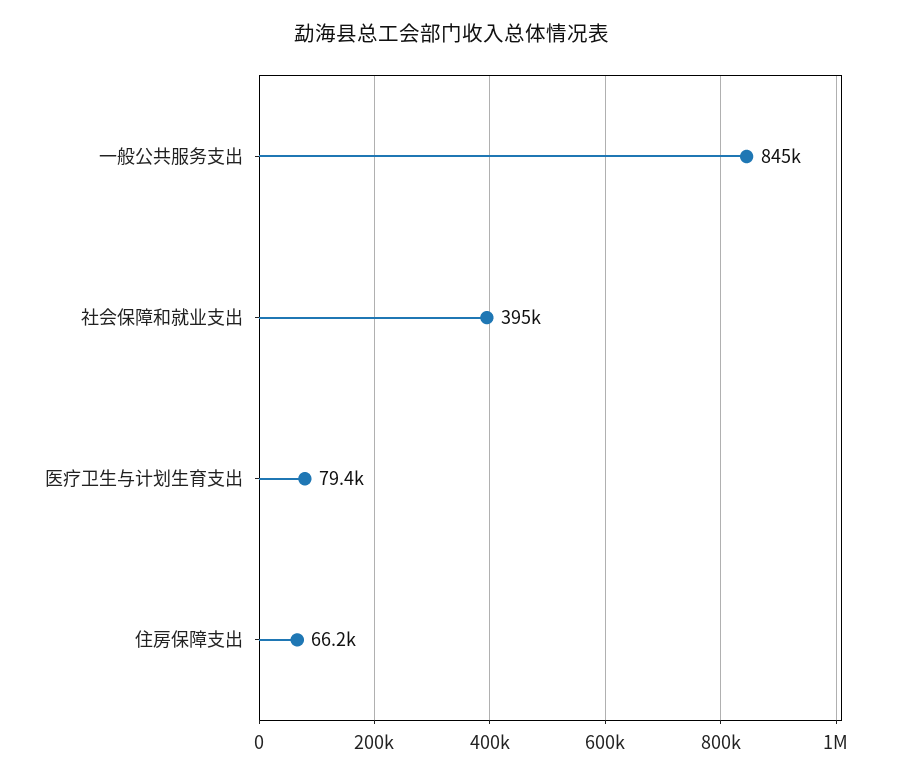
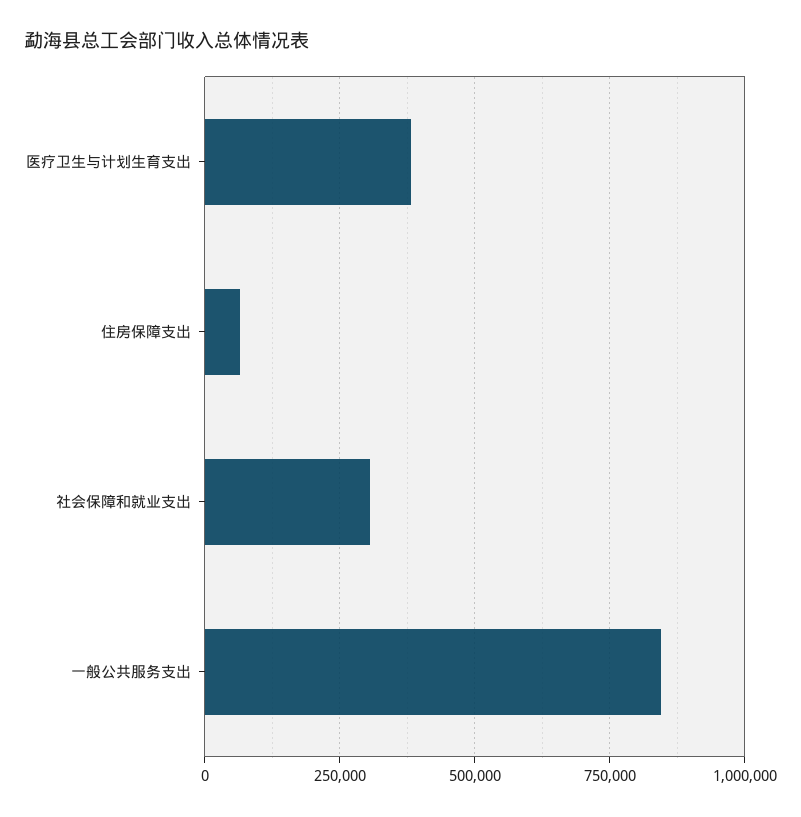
  {
    "一般公共服务支出": 845000,
-   "社会保障和就业支出": 395000,
+   "社会保障和就业支出": 300000,
-   "医疗卫生与计划生育支出": 79400,
+   "医疗卫生与计划生育支出": 375000,
    "住房保障支出": 66200
  }

